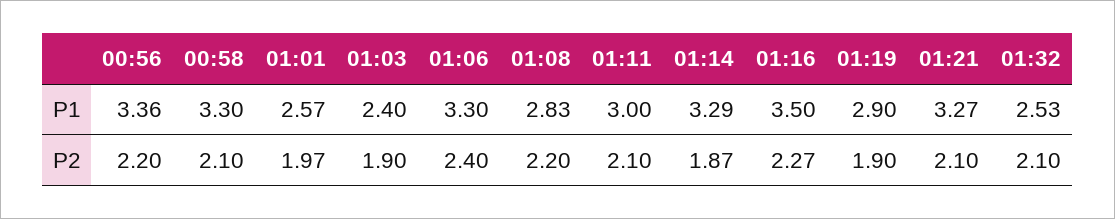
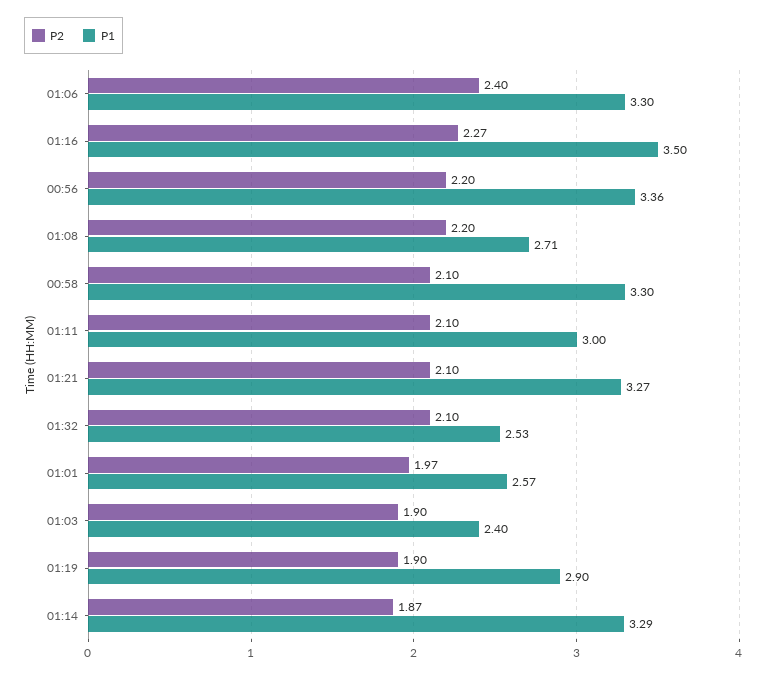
  {
    "P1": {
      "00:56": 3.36,
      "00:58": 3.3,
      "01:01": 2.57,
      "01:03": 2.4,
      "01:06": 3.3,
-     "01:08": 2.83,
+     "01:08": 2.71,
      "01:11": 3,
      "01:14": 3.29,
      "01:16": 3.5,
      "01:19": 2.9,
      "01:21": 3.27,
      "01:32": 2.53
    },
    "P2": {
      "00:56": 2.2,
      "00:58": 2.1,
      "01:01": 1.97,
      "01:03": 1.9,
      "01:06": 2.4,
      "01:08": 2.2,
      "01:11": 2.1,
      "01:14": 1.87,
      "01:16": 2.27,
      "01:19": 1.9,
      "01:21": 2.1,
      "01:32": 2.1
    }
  }

